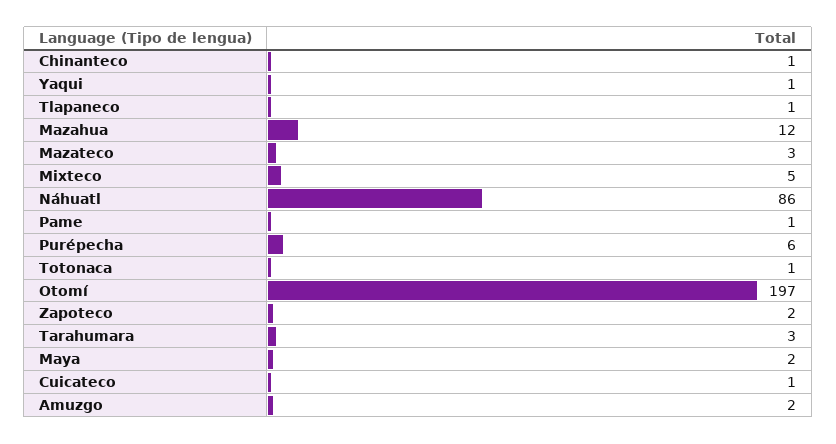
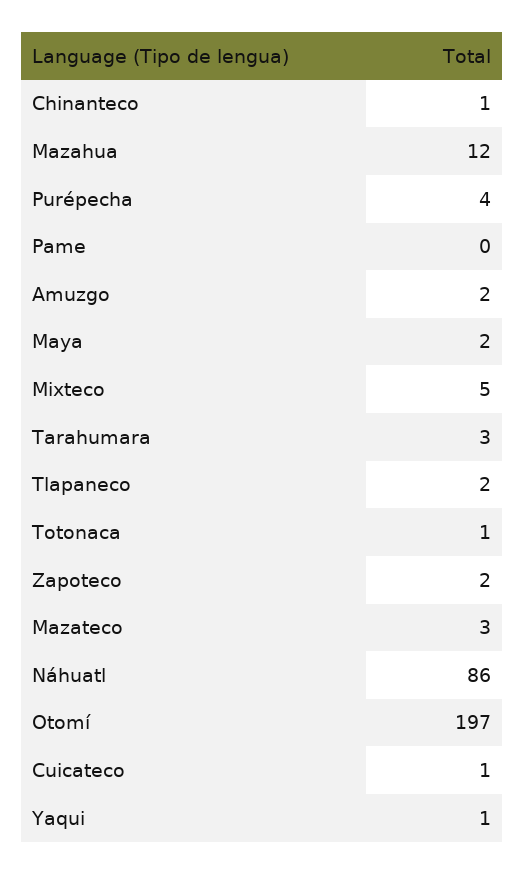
  {
    "Chinanteco": 1,
    "Yaqui": 1,
-   "Tlapaneco": 1,
+   "Tlapaneco": 2,
    "Mazahua": 12,
    "Mazateco": 3,
    "Mixteco": 5,
    "Náhuatl": 86,
-   "Pame": 1,
+   "Pame": 0,
-   "Purépecha": 6,
+   "Purépecha": 4,
    "Totonaca": 1,
    "Otomí": 197,
    "Zapoteco": 2,
    "Tarahumara": 3,
    "Maya": 2,
    "Cuicateco": 1,
    "Amuzgo": 2
  }

